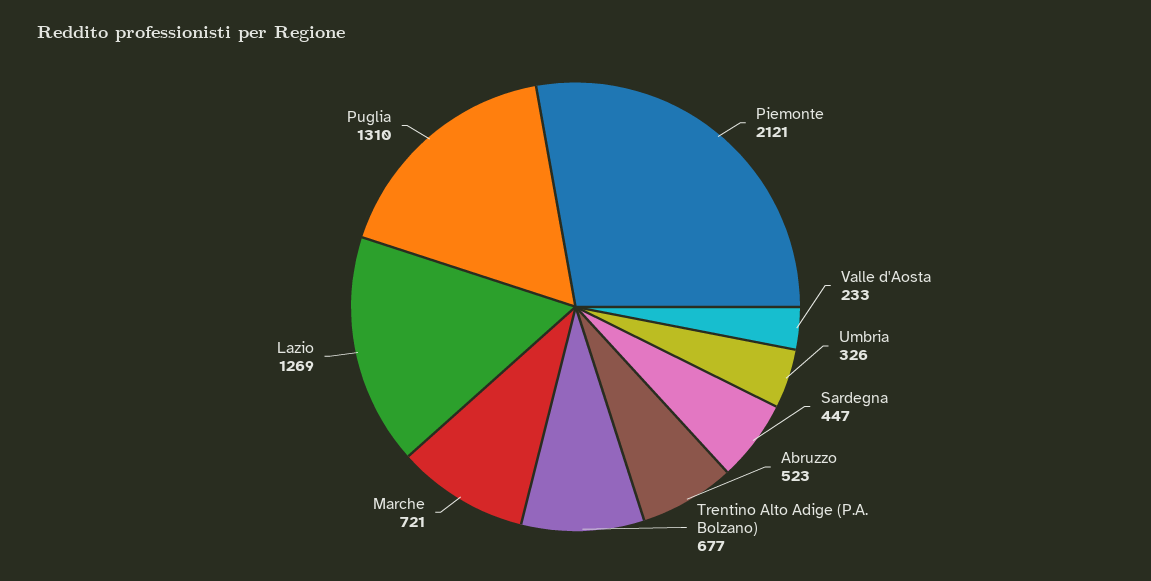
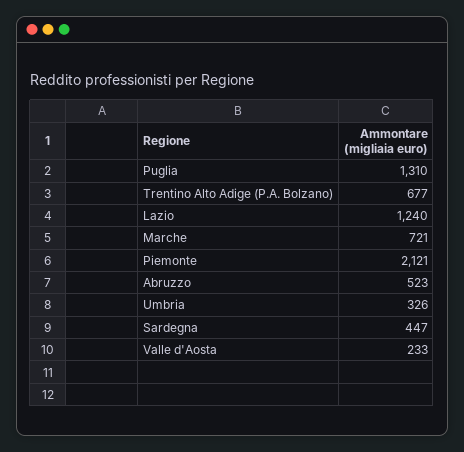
  {
    "Piemonte": 2121,
    "Valle d'Aosta": 233,
    "Umbria": 326,
    "Sardegna": 447,
    "Abruzzo": 523,
    "Trentino Alto Adige (P.A. Bolzano)": 677,
    "Marche": 721,
-   "Lazio": 1269,
+   "Lazio": 1240,
    "Puglia": 1310
  }

